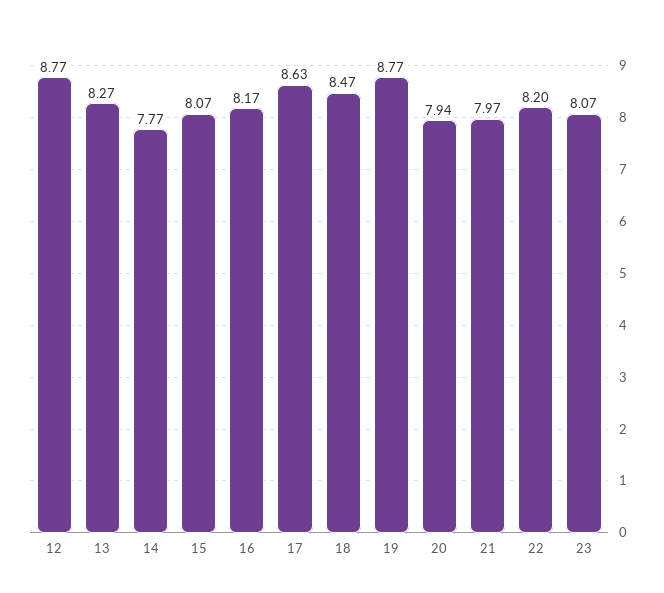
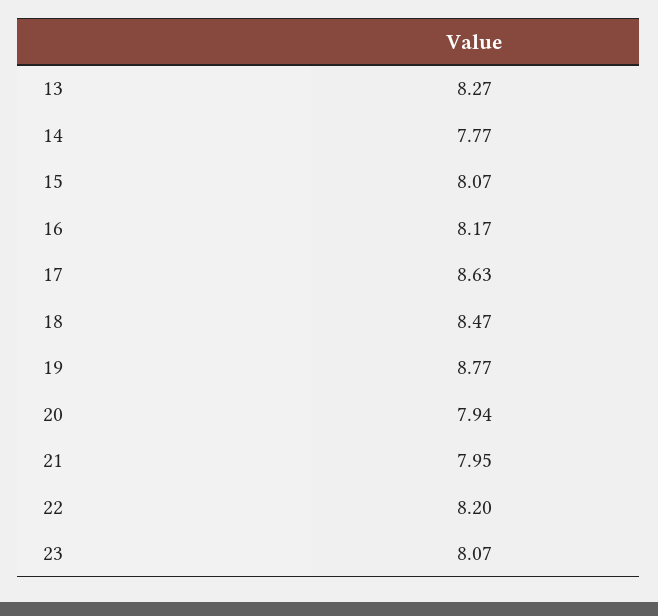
  {
-   "12": 8.77,
    "13": 8.27,
    "14": 7.77,
    "15": 8.07,
    "16": 8.17,
    "17": 8.63,
    "18": 8.47,
    "19": 8.77,
    "20": 7.94,
-   "21": 7.97,
+   "21": 7.95,
    "22": 8.2,
    "23": 8.07
  }

